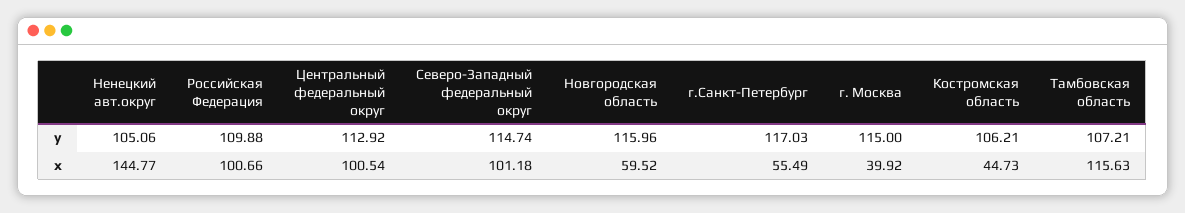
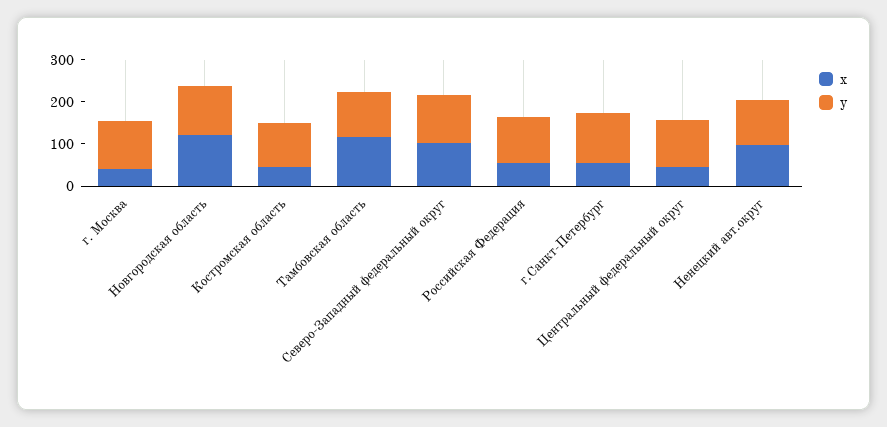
  {
    "y": {
      "Ненецкий авт.округ": 105.06,
      "Российская Федерация": 109.88,
      "Центральный федеральный округ": 112.92,
      "Северо-Западный федеральный округ": 114.74,
      "Новгородская область": 115.96,
      "г.Санкт-Петербург": 117.03,
      "г. Москва": 115,
      "Костромская область": 106.21,
      "Тамбовская область": 107.21
    },
    "x": {
-     "Ненецкий авт.округ": 144.77,
+     "Ненецкий авт.округ": 100,
-     "Российская Федерация": 100.66,
+     "Российская Федерация": 60,
-     "Центральный федеральный округ": 100.54,
+     "Центральный федеральный округ": 40,
      "Северо-Западный федеральный округ": 101.18,
-     "Новгородская область": 59.52,
+     "Новгородская область": 120,
      "г.Санкт-Петербург": 55.49,
      "г. Москва": 39.92,
      "Костромская область": 44.73,
      "Тамбовская область": 115.63
    }
  }

